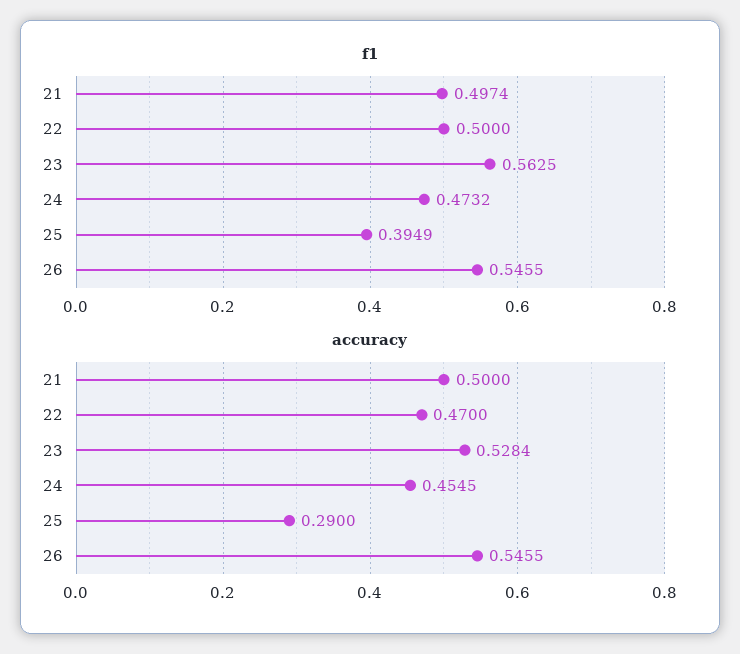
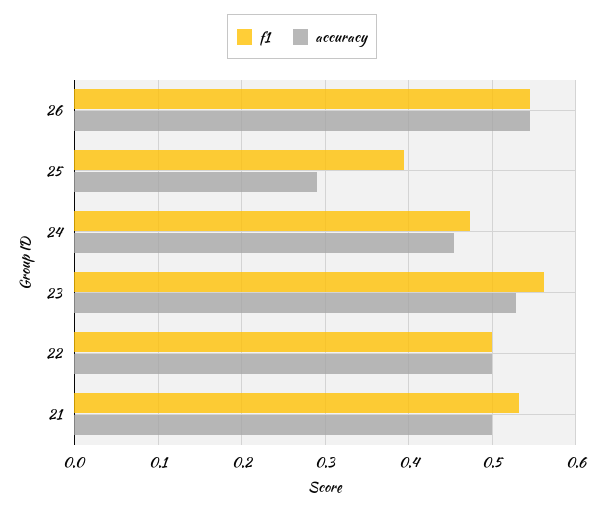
  {
    "f1": {
-     "21": 0.4974,
+     "21": 0.53,
      "22": 0.5,
      "23": 0.5625,
      "24": 0.4732,
      "25": 0.3949,
      "26": 0.5455
    },
    "accuracy": {
      "21": 0.5,
-     "22": 0.47,
+     "22": 0.5,
      "23": 0.5284,
      "24": 0.4545,
      "25": 0.29,
      "26": 0.5455
    }
  }

